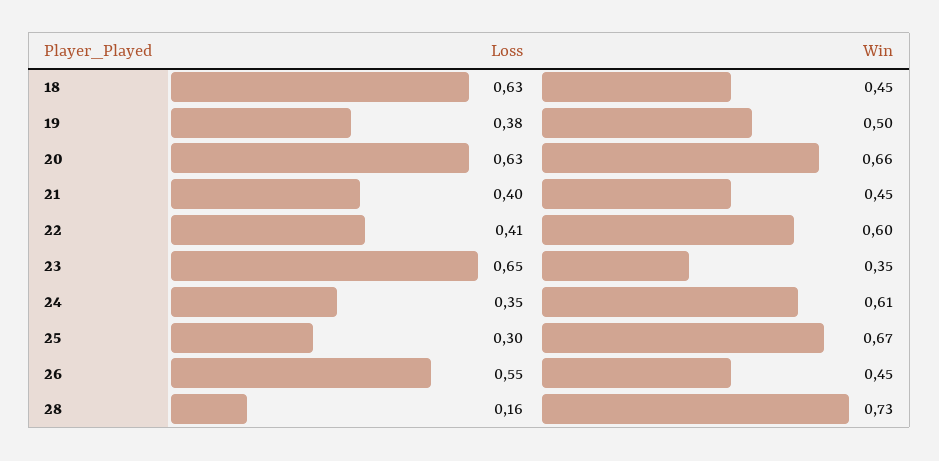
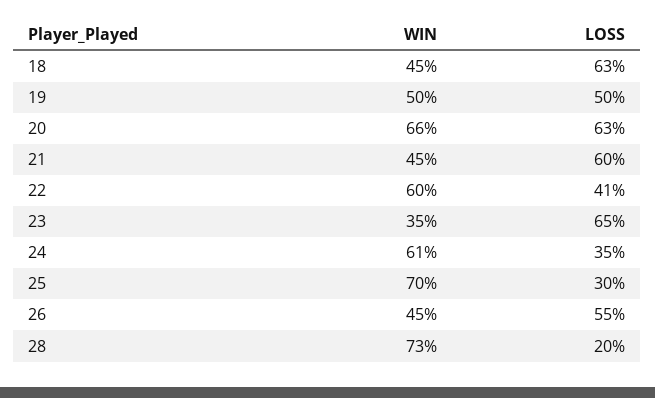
  {
    "Loss": {
      "18": 0.63,
-     "19": 0.38,
+     "19": 0.5,
      "20": 0.63,
-     "21": 0.4,
+     "21": 0.6,
      "22": 0.41,
      "23": 0.65,
      "24": 0.35,
      "25": 0.3,
      "26": 0.55,
-     "28": 0.16
+     "28": 0.2
    },
    "Win": {
      "18": 0.45,
      "19": 0.5,
      "20": 0.66,
      "21": 0.45,
      "22": 0.6,
      "23": 0.35,
      "24": 0.61,
-     "25": 0.67,
+     "25": 0.7,
      "26": 0.45,
      "28": 0.73
    }
  }

